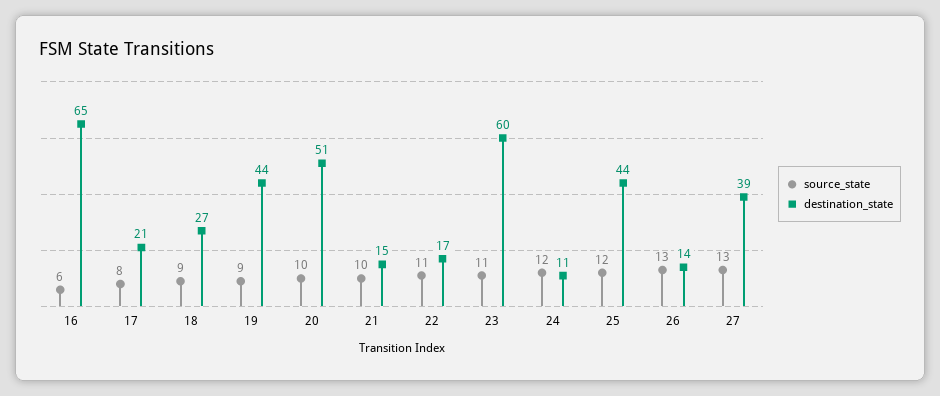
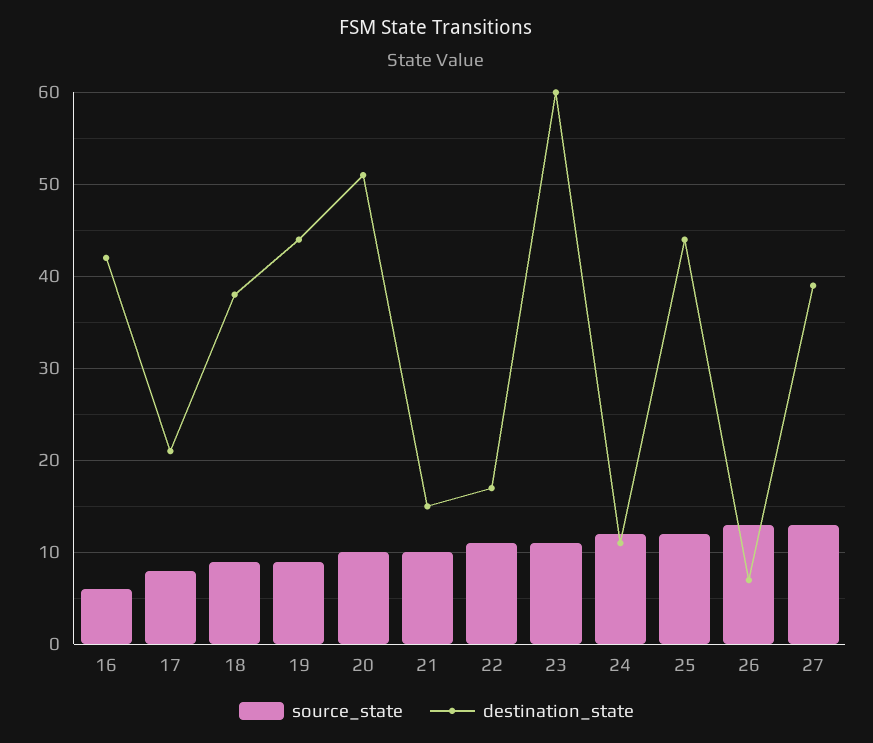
  {
    "source_state": {
      "16": 6,
      "17": 8,
      "18": 9,
      "19": 9,
      "20": 10,
      "21": 10,
      "22": 11,
      "23": 11,
      "24": 12,
      "25": 12,
      "26": 13,
      "27": 13
    },
    "destination_state": {
-     "16": 65,
+     "16": 42,
      "17": 21,
-     "18": 27,
+     "18": 38,
      "19": 44,
      "20": 51,
      "21": 15,
      "22": 17,
      "23": 60,
      "24": 11,
      "25": 44,
-     "26": 14,
+     "26": 7,
      "27": 39
    }
  }

